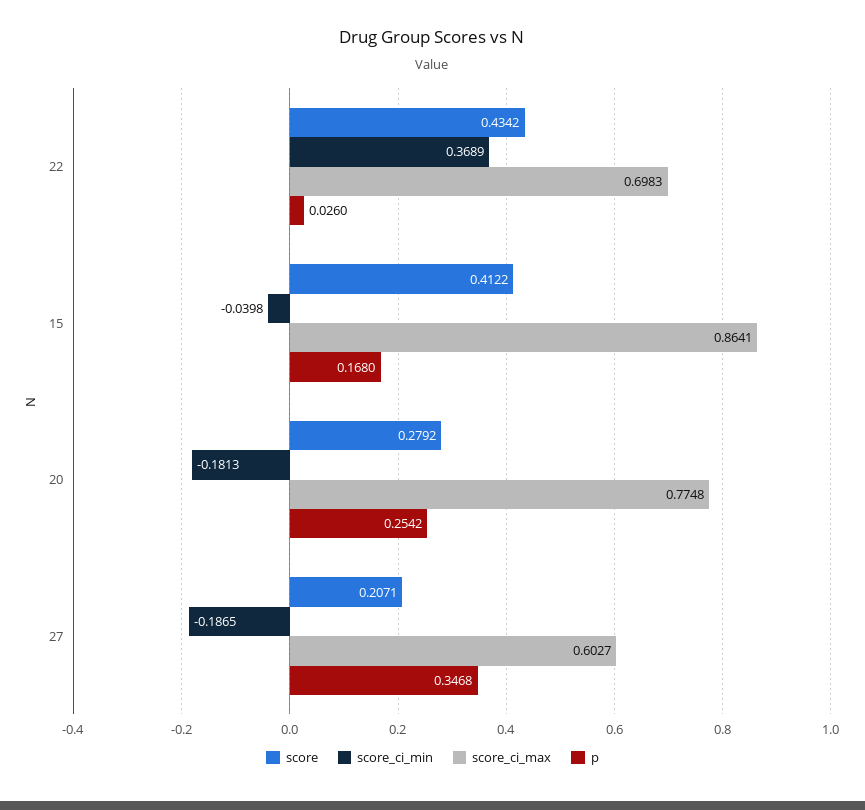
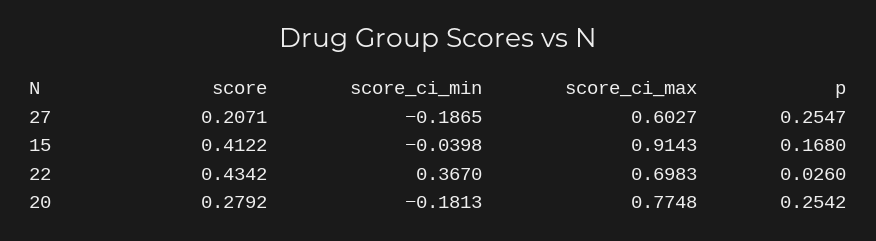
  {
    "score": {
      "22": 0.4342,
      "15": 0.4122,
      "20": 0.2792,
      "27": 0.2071
    },
    "score_ci_min": {
-     "22": 0.3689,
+     "22": 0.367,
      "15": -0.0398,
      "20": -0.1813,
      "27": -0.1865
    },
    "score_ci_max": {
      "22": 0.6983,
-     "15": 0.8641,
+     "15": 0.9143,
      "20": 0.7748,
      "27": 0.6027
    },
    "p": {
      "22": 0.026,
      "15": 0.168,
      "20": 0.2542,
-     "27": 0.3468
+     "27": 0.2547
    }
  }

